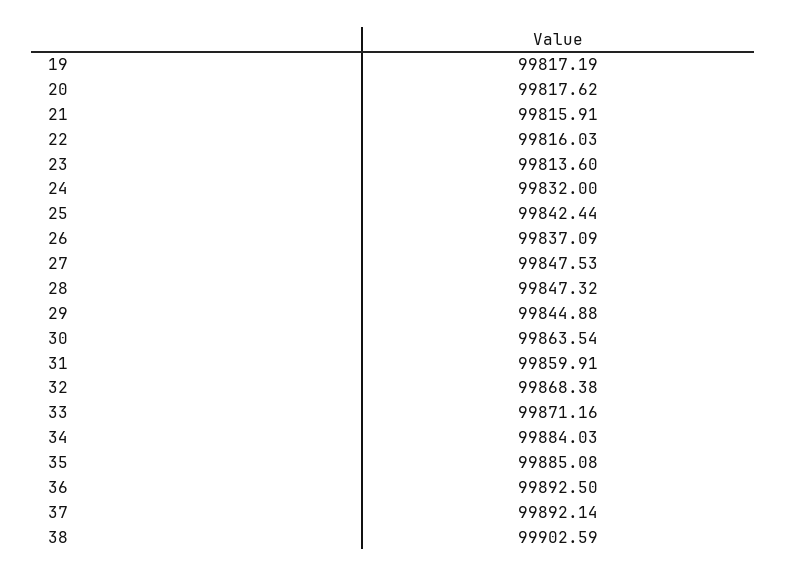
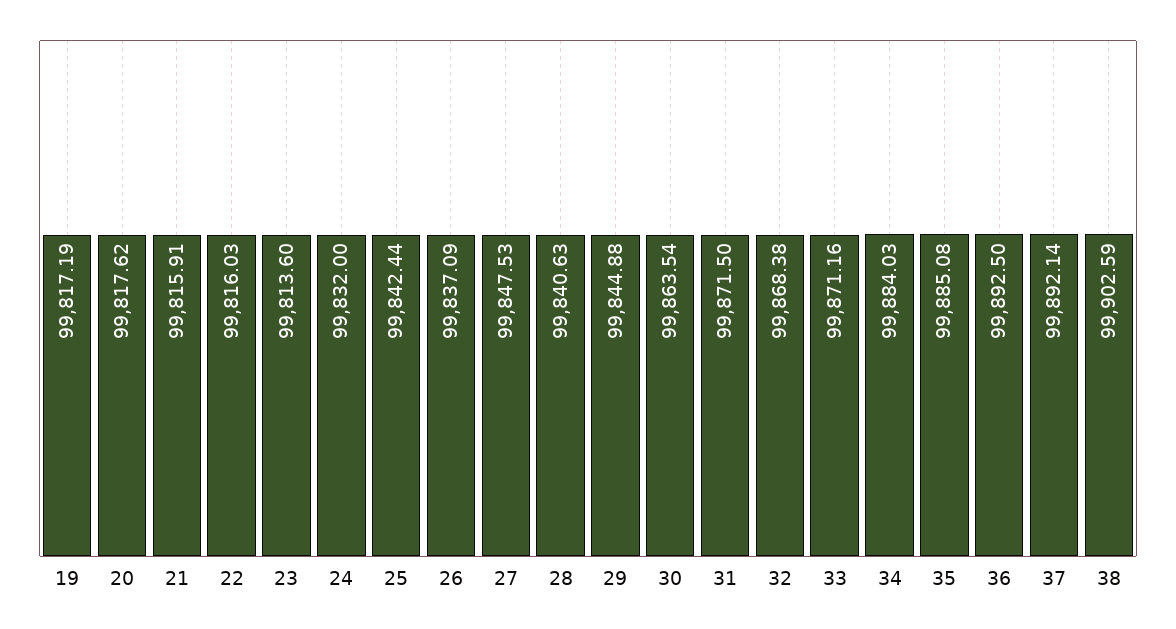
  {
    "19": 99817.19,
    "20": 99817.62,
    "21": 99815.91,
    "22": 99816.03,
    "23": 99813.6,
    "24": 99832,
    "25": 99842.44,
    "26": 99837.09,
    "27": 99847.53,
-   "28": 99847.32,
+   "28": 99840.63,
    "29": 99844.88,
    "30": 99863.54,
-   "31": 99859.91,
+   "31": 99871.5,
    "32": 99868.38,
    "33": 99871.16,
    "34": 99884.03,
    "35": 99885.08,
    "36": 99892.5,
    "37": 99892.14,
    "38": 99902.59
  }

